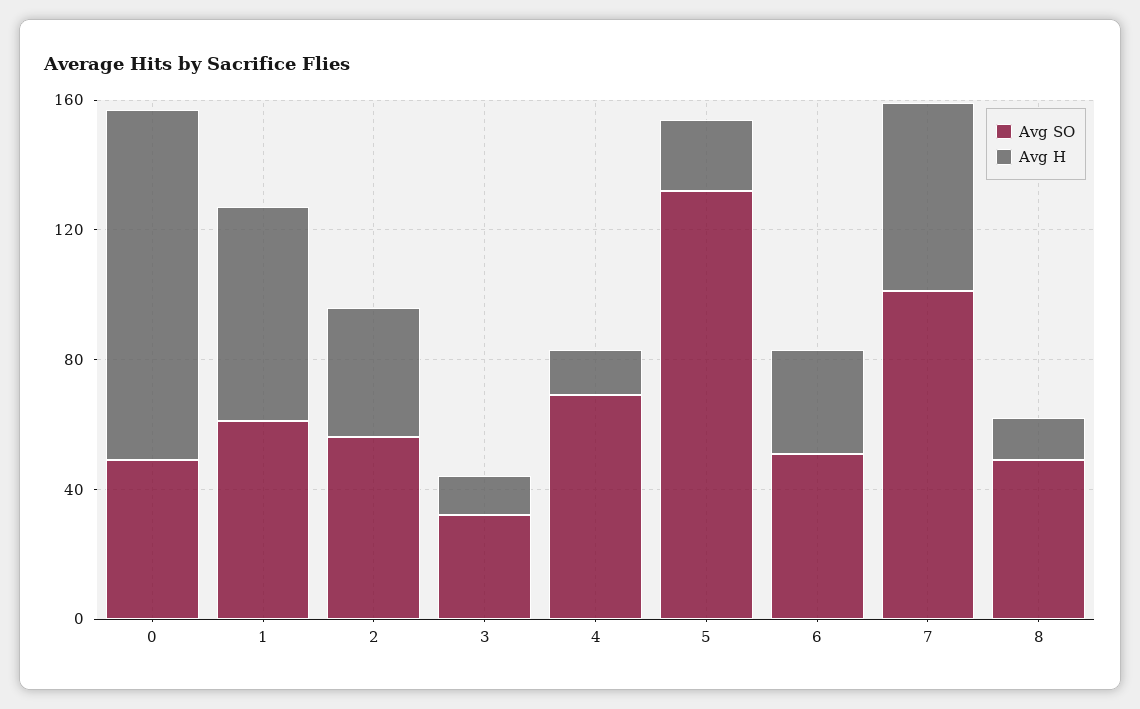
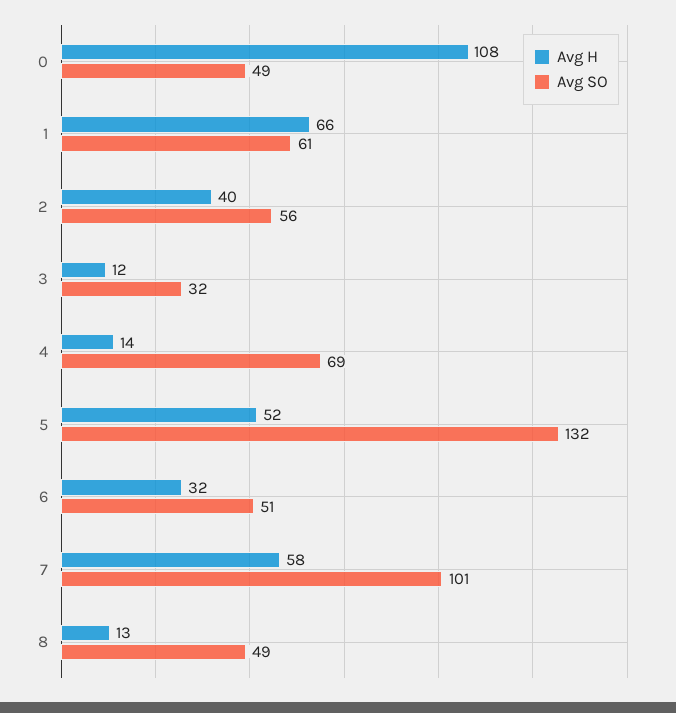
  {
    "Avg SO": {
      "0": 49,
      "1": 61,
      "2": 56,
      "3": 32,
      "4": 69,
      "5": 132,
      "6": 51,
      "7": 101,
      "8": 49
    },
    "Avg H": {
      "0": 108,
      "1": 66,
      "2": 40,
      "3": 12,
      "4": 14,
-     "5": 20,
+     "5": 52,
      "6": 32,
      "7": 58,
      "8": 13
    }
  }

